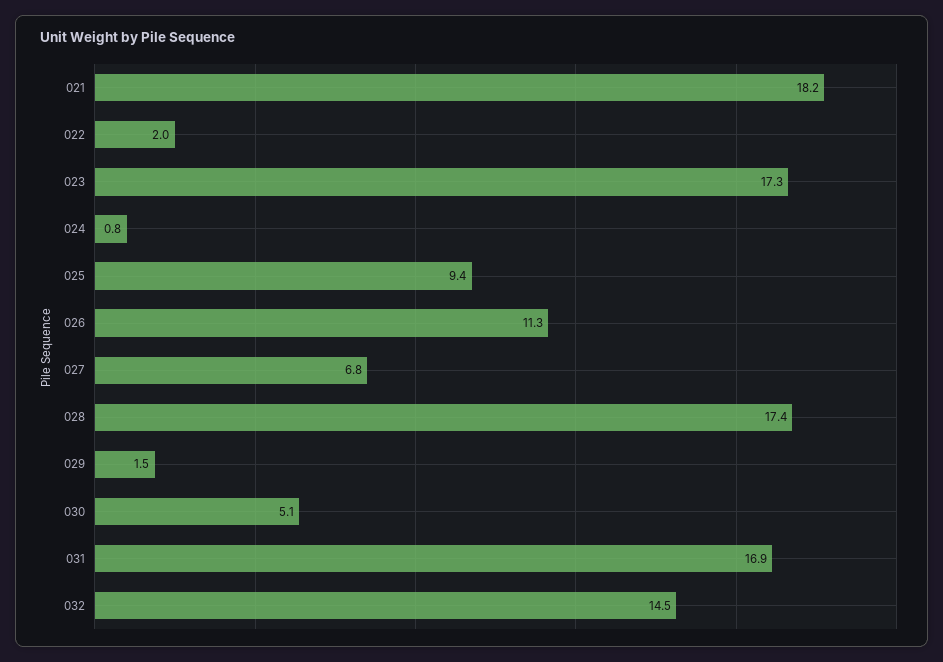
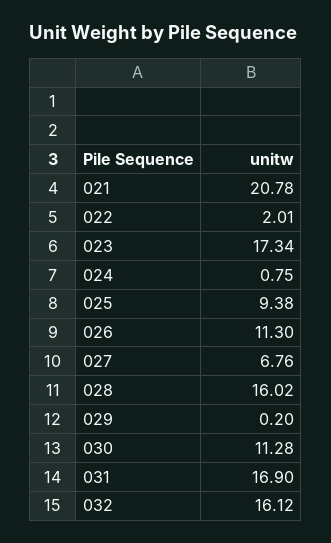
  {
-   "021": 18.2,
+   "021": 20.78,
    "022": 2.01,
    "023": 17.34,
    "024": 0.75,
    "025": 9.38,
    "026": 11.3,
    "027": 6.76,
-   "028": 17.4,
+   "028": 16.02,
-   "029": 1.5,
+   "029": 0.2,
-   "030": 5.1,
+   "030": 11.28,
    "031": 16.9,
-   "032": 14.5
+   "032": 16.12
  }

